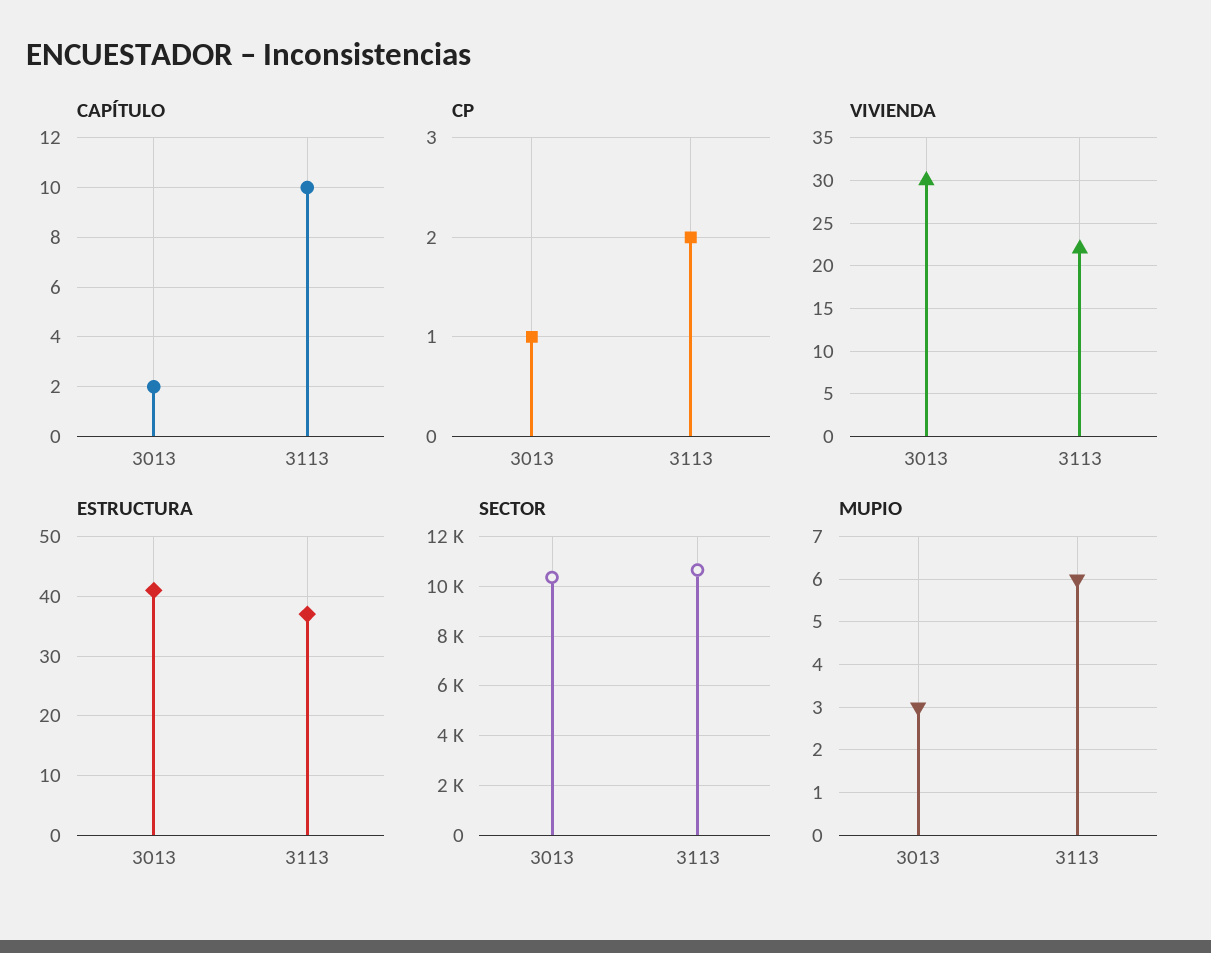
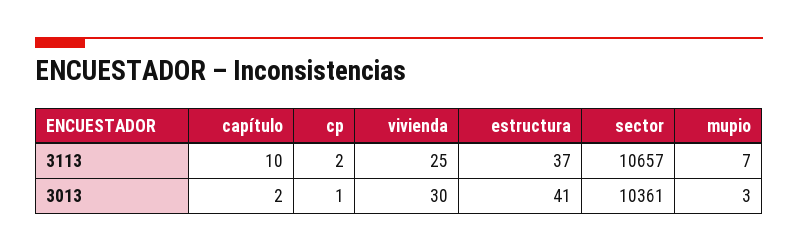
  {
    "CAPÍTULO": {
      "3013": 2,
      "3113": 10
    },
    "CP": {
      "3013": 1,
      "3113": 2
    },
    "VIVIENDA": {
      "3013": 30,
-     "3113": 22
+     "3113": 25
    },
    "ESTRUCTURA": {
      "3013": 41,
      "3113": 37
    },
    "SECTOR": {
      "3013": 10361,
      "3113": 10657
    },
    "MUPIO": {
      "3013": 3,
-     "3113": 6
+     "3113": 7
    }
  }

